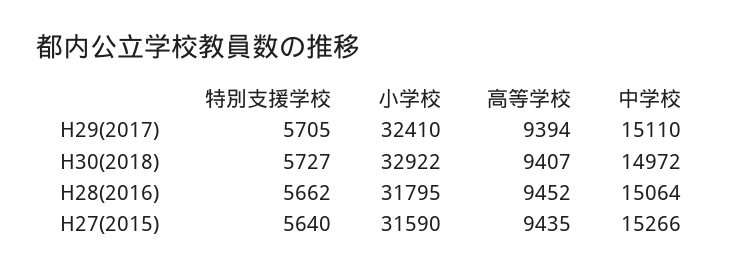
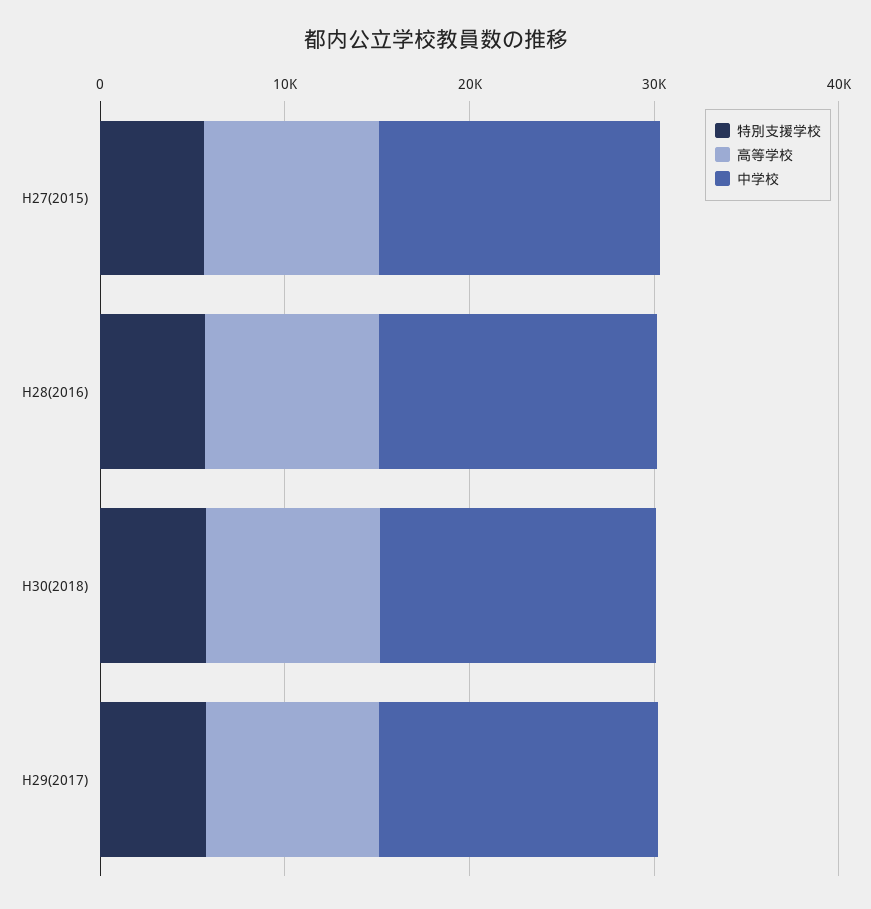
  {
    "特別支援学校": {
      "H29(2017)": 5705,
      "H30(2018)": 5727,
      "H28(2016)": 5662,
      "H27(2015)": 5640
    },
-   "小学校": {
-     "H29(2017)": 32410,
-     "H30(2018)": 32922,
-     "H28(2016)": 31795,
-     "H27(2015)": 31590
-   },
    "高等学校": {
      "H29(2017)": 9394,
      "H30(2018)": 9407,
      "H28(2016)": 9452,
      "H27(2015)": 9435
    },
    "中学校": {
      "H29(2017)": 15110,
      "H30(2018)": 14972,
      "H28(2016)": 15064,
      "H27(2015)": 15266
    }
  }

